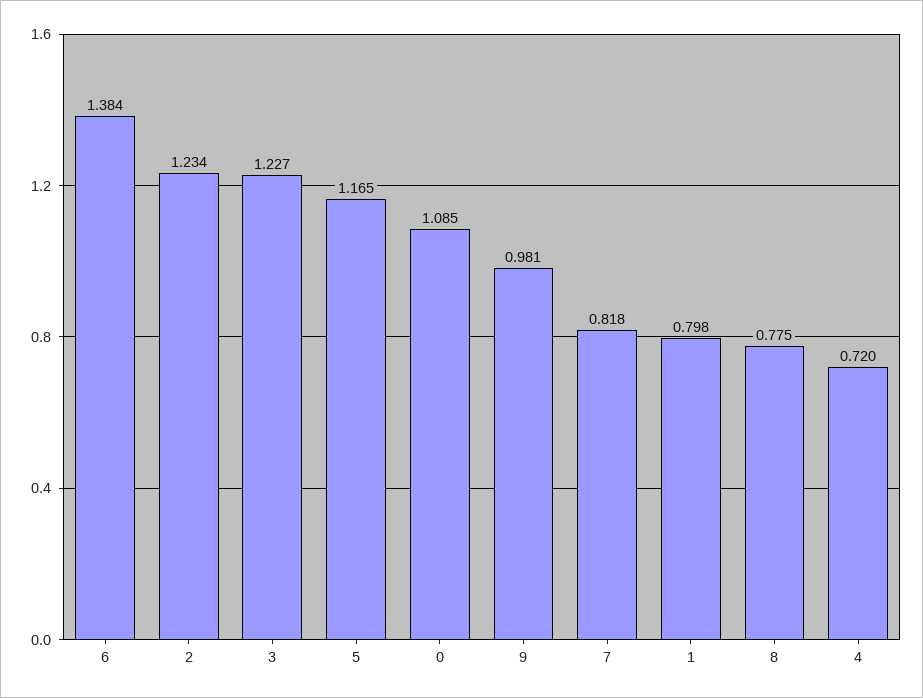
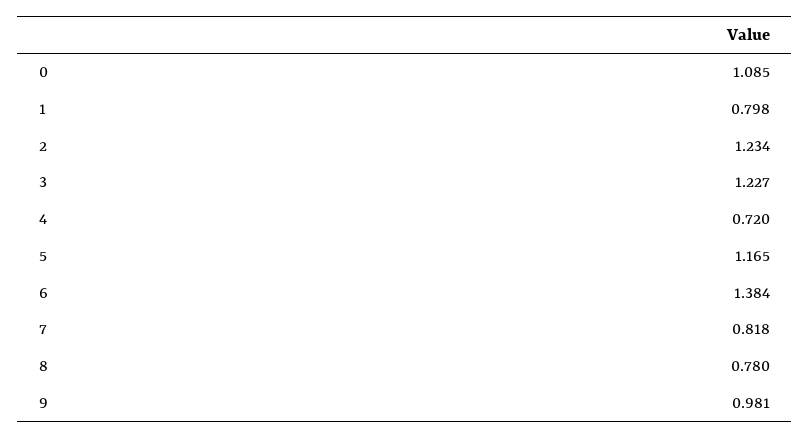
  {
    "6": 1.384,
    "2": 1.234,
    "3": 1.227,
    "5": 1.165,
    "0": 1.085,
    "9": 0.981,
    "7": 0.818,
    "1": 0.798,
-   "8": 0.775,
+   "8": 0.78,
    "4": 0.72
  }

